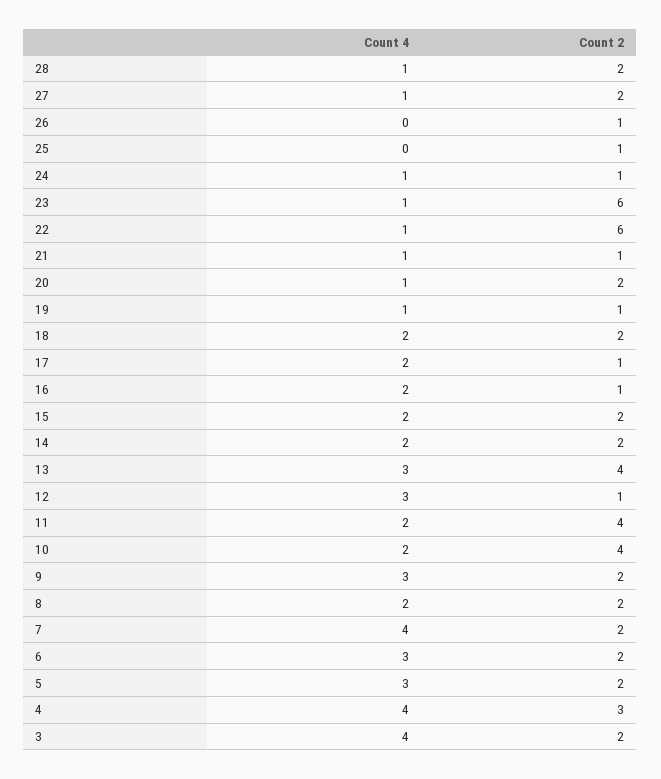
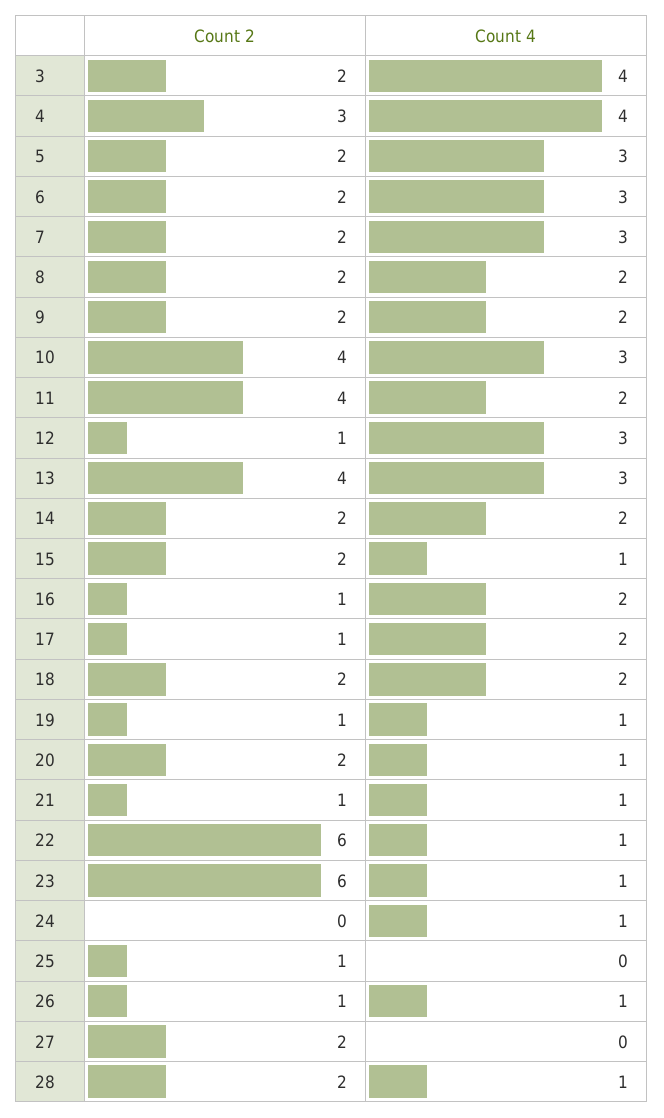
  {
    "Count 4": {
      "28": 1,
-     "27": 1,
+     "27": 0,
-     "26": 0,
+     "26": 1,
      "25": 0,
      "24": 1,
      "23": 1,
      "22": 1,
      "21": 1,
      "20": 1,
      "19": 1,
      "18": 2,
      "17": 2,
      "16": 2,
-     "15": 2,
+     "15": 1,
      "14": 2,
      "13": 3,
      "12": 3,
      "11": 2,
-     "10": 2,
+     "10": 3,
-     "9": 3,
+     "9": 2,
      "8": 2,
-     "7": 4,
+     "7": 3,
      "6": 3,
      "5": 3,
      "4": 4,
      "3": 4
    },
    "Count 2": {
      "28": 2,
      "27": 2,
      "26": 1,
      "25": 1,
-     "24": 1,
+     "24": 0,
      "23": 6,
      "22": 6,
      "21": 1,
      "20": 2,
      "19": 1,
      "18": 2,
      "17": 1,
      "16": 1,
      "15": 2,
      "14": 2,
      "13": 4,
      "12": 1,
      "11": 4,
      "10": 4,
      "9": 2,
      "8": 2,
      "7": 2,
      "6": 2,
      "5": 2,
      "4": 3,
      "3": 2
    }
  }

